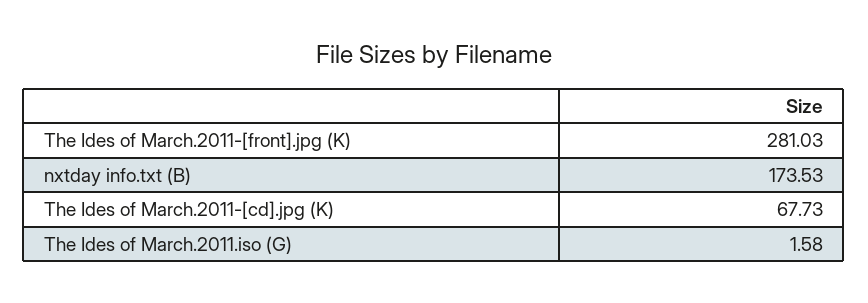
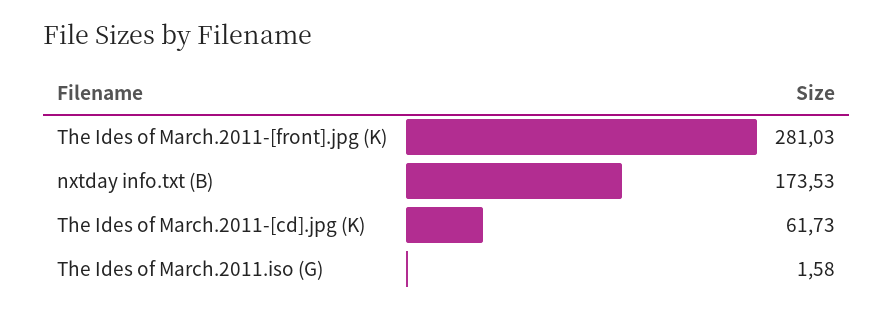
  {
    "The Ides of March.2011-[front].jpg (K)": 281.03,
    "nxtday info.txt (B)": 173.53,
-   "The Ides of March.2011-[cd].jpg (K)": 67.73,
+   "The Ides of March.2011-[cd].jpg (K)": 61.73,
    "The Ides of March.2011.iso (G)": 1.58
  }

